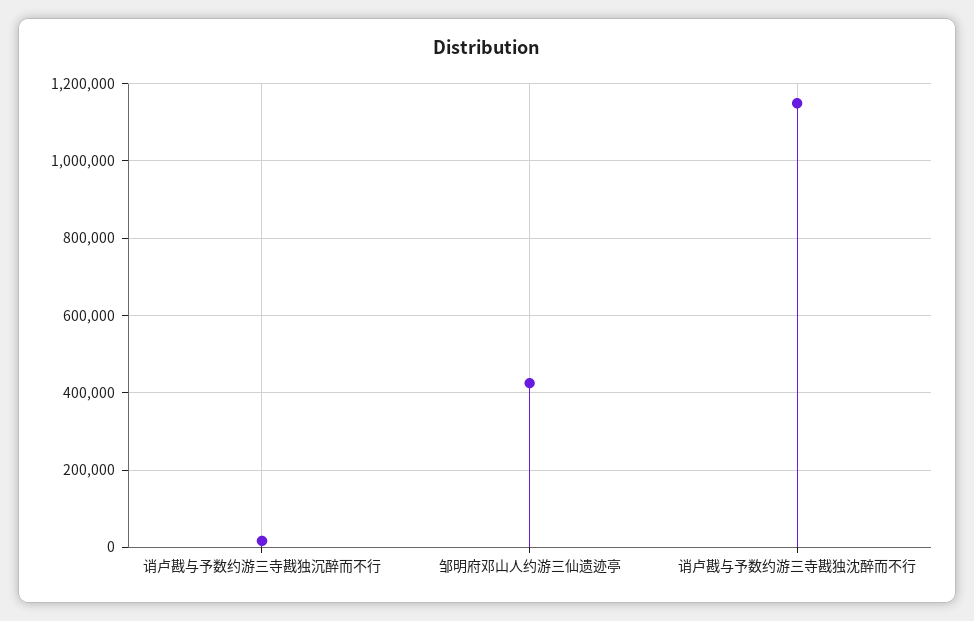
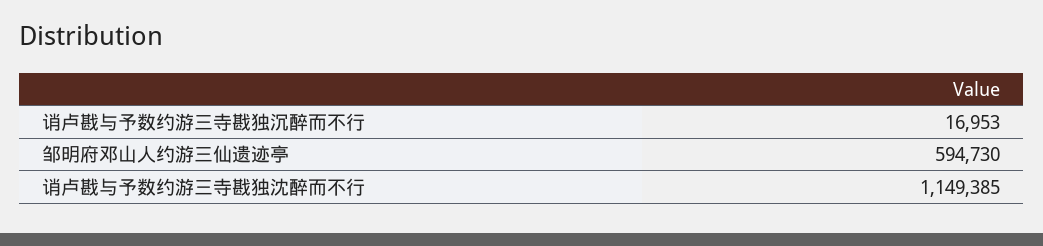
  {
    "诮卢戡与予数约游三寺戡独沉醉而不行": 16953,
-   "邹明府邓山人约游三仙遗迹亭": 420000,
+   "邹明府邓山人约游三仙遗迹亭": 594730,
    "诮卢戡与予数约游三寺戡独沈醉而不行": 1149385
  }

